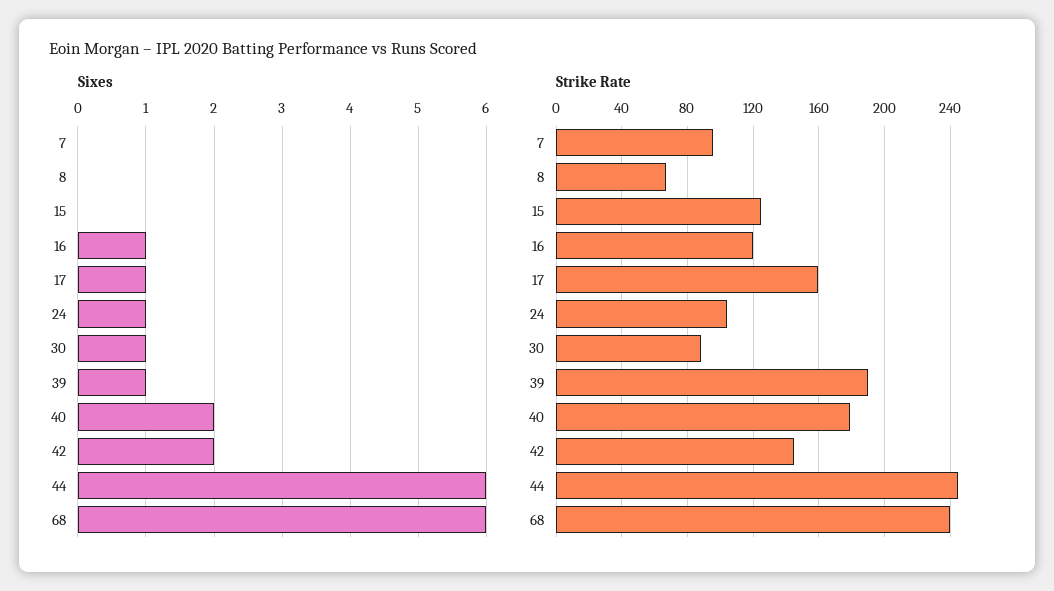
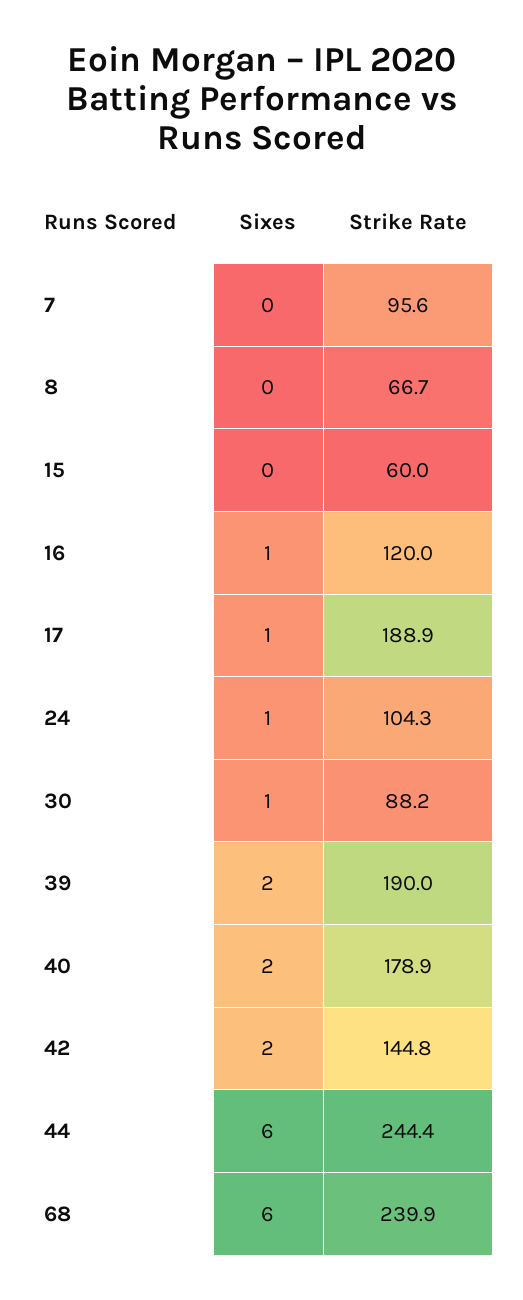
  {
    "Sixes": {
      "7": 0,
      "8": 0,
      "15": 0,
      "16": 1,
      "17": 1,
      "24": 1,
      "30": 1,
-     "39": 1,
+     "39": 2,
      "40": 2,
      "42": 2,
      "44": 6,
      "68": 6
    },
    "Strike Rate": {
      "7": 95.6,
      "8": 66.7,
-     "15": 125,
+     "15": 60,
      "16": 120,
-     "17": 160,
+     "17": 188.9,
      "24": 104.3,
      "30": 88.2,
      "39": 190,
      "40": 178.9,
      "42": 144.8,
      "44": 244.4,
      "68": 239.9
    }
  }

